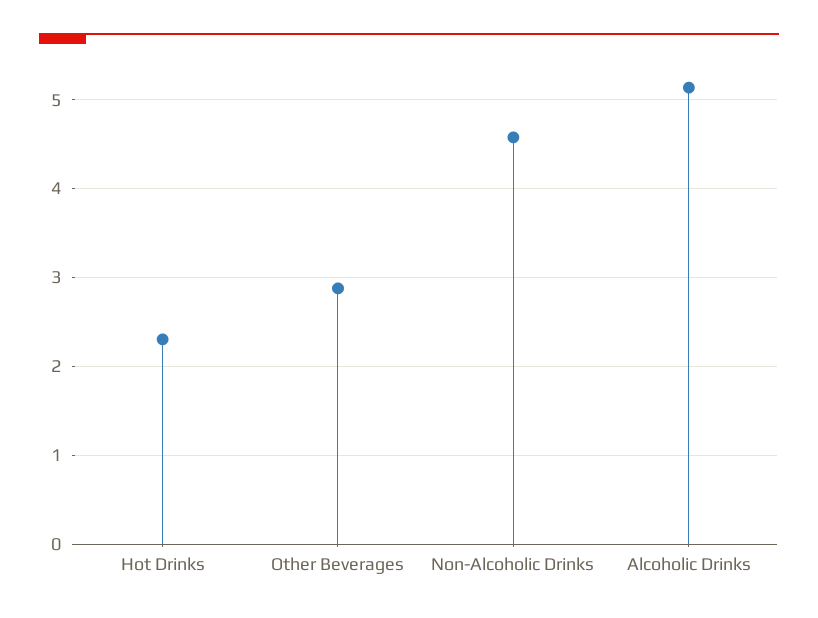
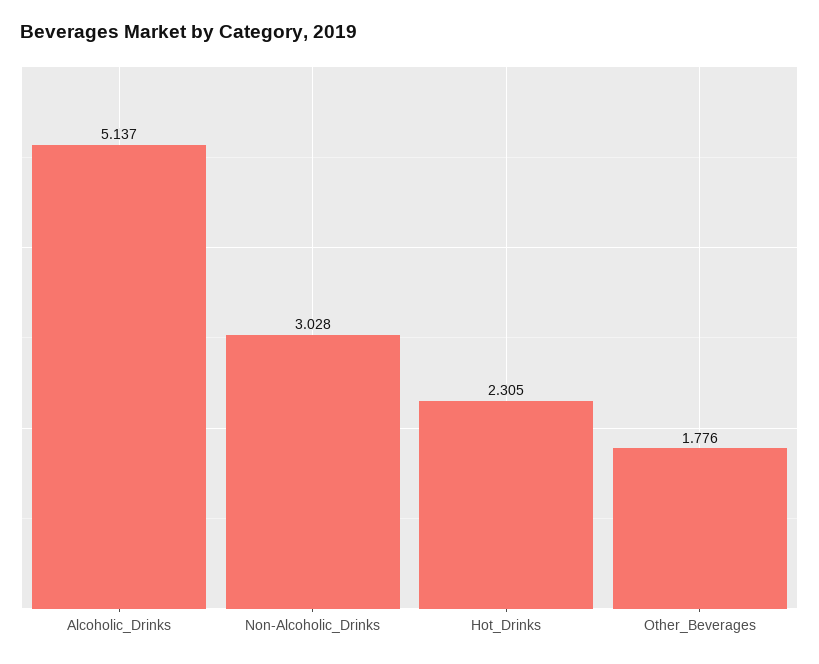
  {
    "Hot Drinks": 2.305,
-   "Other Beverages": 2.9,
+   "Other Beverages": 1.776,
-   "Non-Alcoholic Drinks": 4.6,
+   "Non-Alcoholic Drinks": 3.028,
    "Alcoholic Drinks": 5.137
  }

